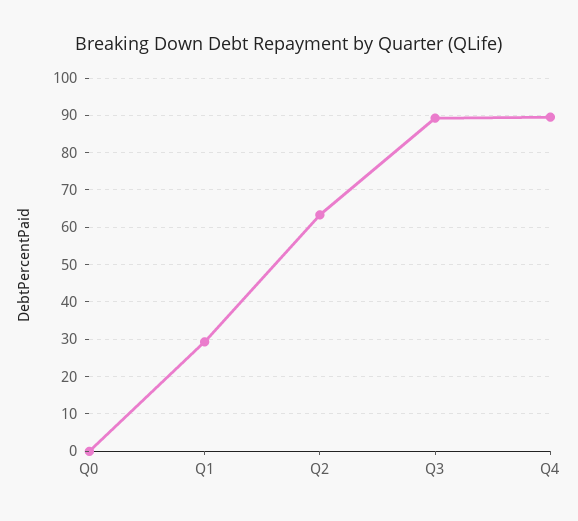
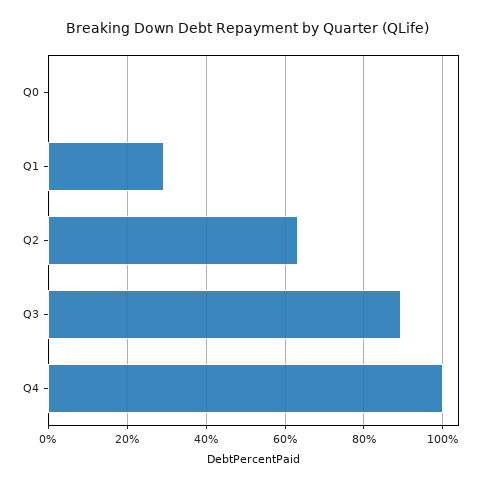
  {
    "Q0": 0,
    "Q1": 30,
    "Q2": 64,
    "Q3": 90,
-   "Q4": 90
+   "Q4": 100
  }

